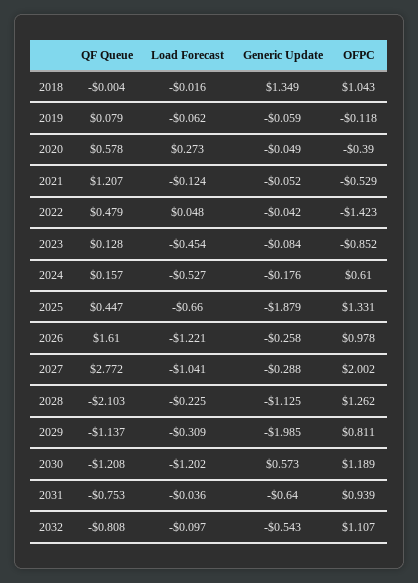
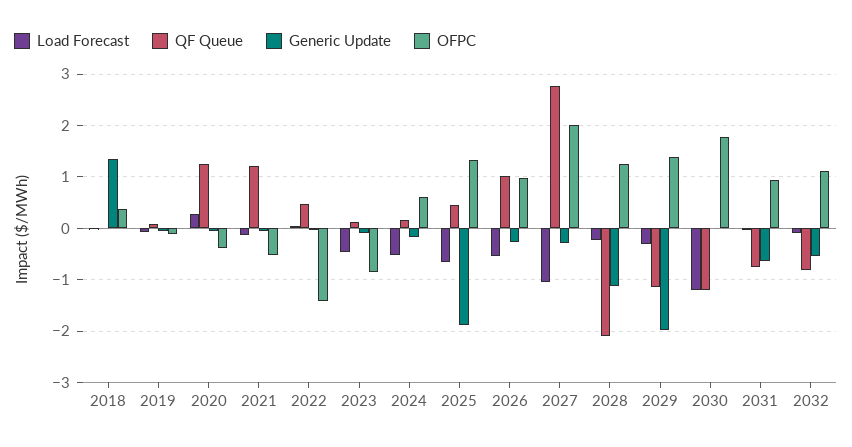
  {
    "QF Queue": {
      "2018": -0.004,
      "2019": 0.079,
-     "2020": 0.578,
+     "2020": 1.2,
      "2021": 1.207,
      "2022": 0.479,
      "2023": 0.128,
      "2024": 0.157,
      "2025": 0.447,
-     "2026": 1.61,
+     "2026": 1,
      "2027": 2.772,
      "2028": -2.103,
      "2029": -1.137,
      "2030": -1.208,
      "2031": -0.753,
      "2032": -0.808
    },
    "Load Forecast": {
      "2018": -0.016,
      "2019": -0.062,
      "2020": 0.273,
      "2021": -0.124,
      "2022": 0.048,
      "2023": -0.454,
      "2024": -0.527,
      "2025": -0.66,
-     "2026": -1.221,
+     "2026": -0.6,
      "2027": -1.041,
      "2028": -0.225,
      "2029": -0.309,
      "2030": -1.202,
      "2031": -0.036,
      "2032": -0.097
    },
    "Generic Update": {
      "2018": 1.349,
      "2019": -0.059,
      "2020": -0.049,
      "2021": -0.052,
      "2022": -0.042,
      "2023": -0.084,
      "2024": -0.176,
      "2025": -1.879,
      "2026": -0.258,
      "2027": -0.288,
      "2028": -1.125,
      "2029": -1.985,
-     "2030": 0.573,
+     "2030": 0,
      "2031": -0.64,
      "2032": -0.543
    },
    "OFPC": {
-     "2018": 1.043,
+     "2018": 0.4,
      "2019": -0.118,
      "2020": -0.39,
      "2021": -0.529,
      "2022": -1.423,
      "2023": -0.852,
      "2024": 0.61,
      "2025": 1.331,
      "2026": 0.978,
      "2027": 2.002,
      "2028": 1.262,
-     "2029": 0.811,
+     "2029": 1.4,
-     "2030": 1.189,
+     "2030": 1.8,
      "2031": 0.939,
      "2032": 1.107
    }
  }

